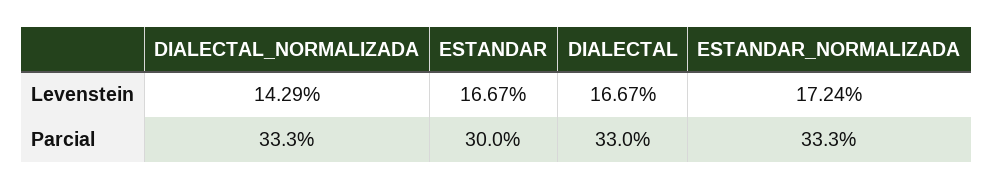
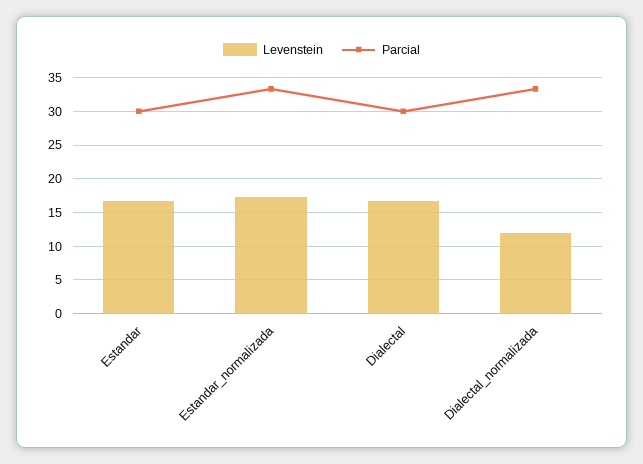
  {
    "Levenstein": {
-     "DIALECTAL_NORMALIZADA": 14.29,
+     "DIALECTAL_NORMALIZADA": 12,
      "ESTANDAR": 16.67,
      "DIALECTAL": 16.67,
      "ESTANDAR_NORMALIZADA": 17.24
    },
    "Parcial": {
      "DIALECTAL_NORMALIZADA": 33.3,
      "ESTANDAR": 30,
-     "DIALECTAL": 33,
+     "DIALECTAL": 30,
      "ESTANDAR_NORMALIZADA": 33.3
    }
  }

